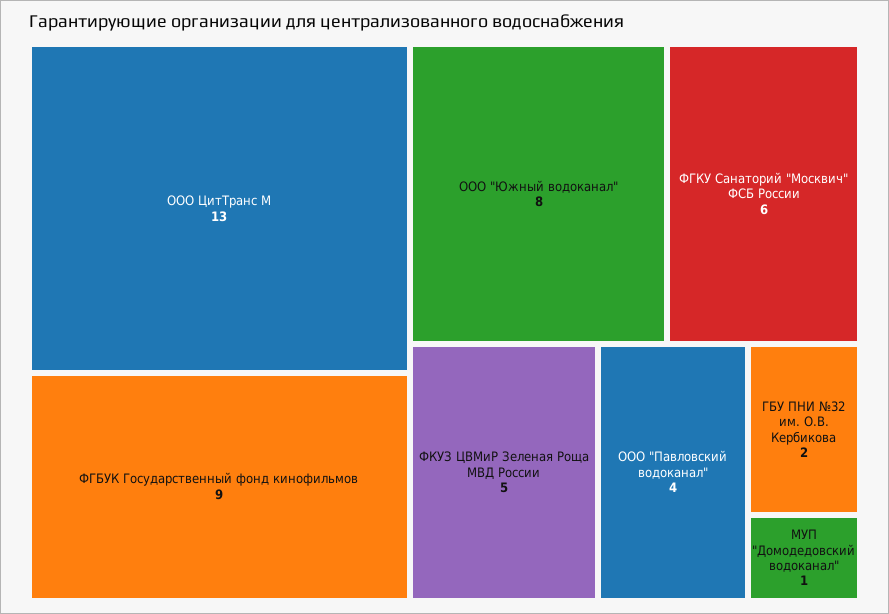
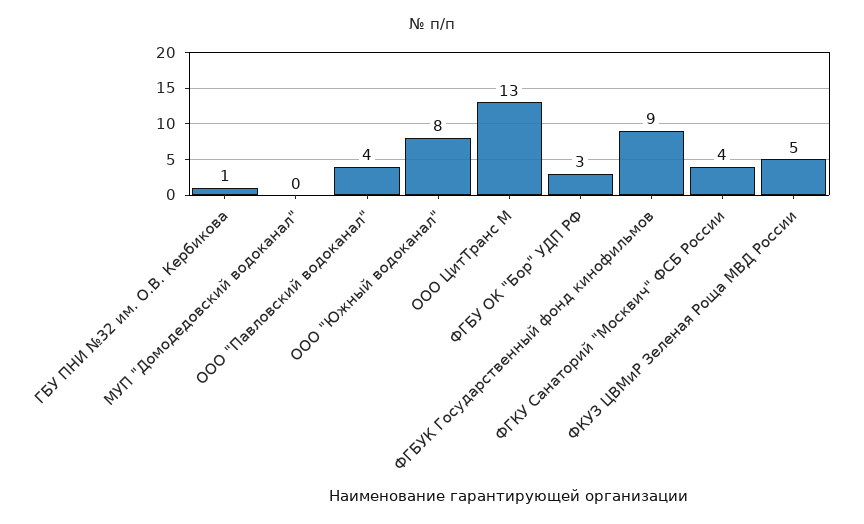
  {
    "ООО ЦитТранс М": 13,
    "ФГБУК Государственный фонд кинофильмов": 9,
    "ООО \"Южный водоканал\"": 8,
-   "ФГКУ Санаторий \"Москвич\" ФСБ России": 6,
+   "ФГКУ Санаторий \"Москвич\" ФСБ России": 4,
    "ФКУЗ ЦВМиР Зеленая Роща МВД России": 5,
    "ООО \"Павловский водоканал\"": 4,
-   "ГБУ ПНИ №32 им. О.В. Кербикова": 2,
+   "ГБУ ПНИ №32 им. О.В. Кербикова": 1,
-   "МУП \"Домодедовский водоканал\"": 1
+   "МУП \"Домодедовский водоканал\"": 0,
+   "ФГБУ ОК \"Бор\" УДП РФ": 3
  }

